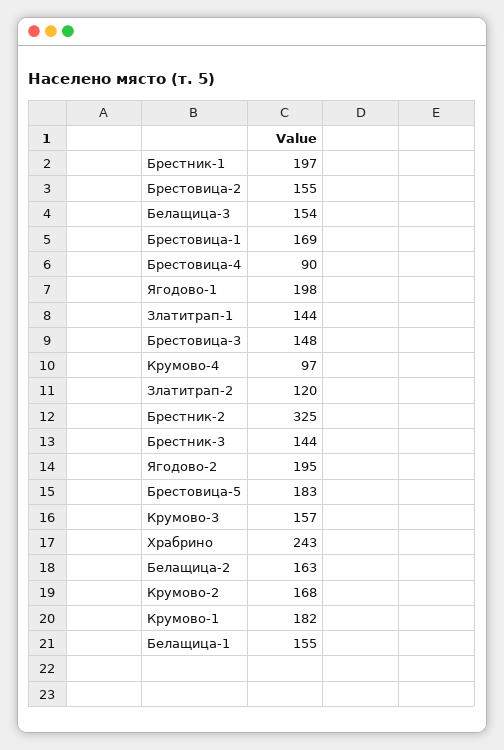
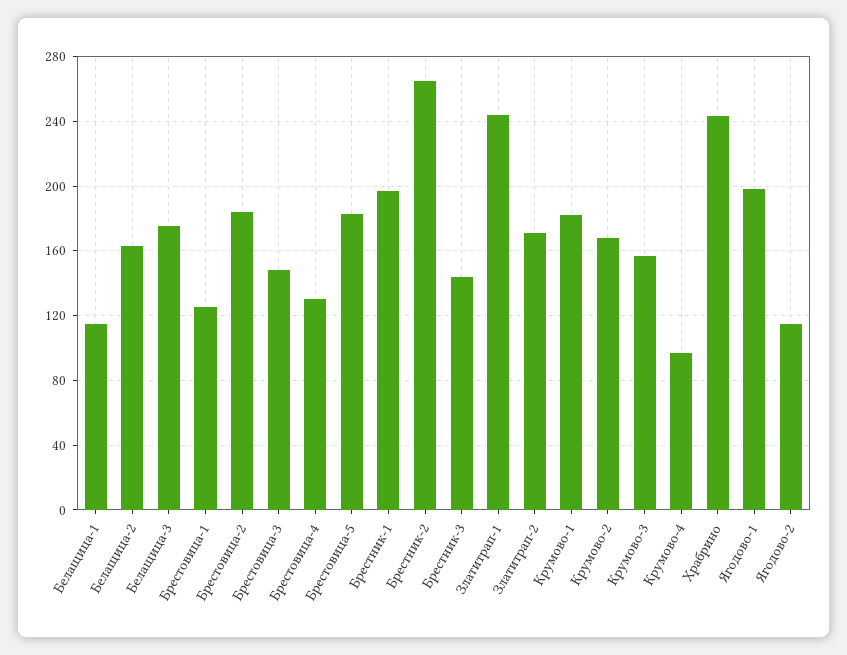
  {
    "Брестник-1": 197,
-   "Брестовица-2": 155,
+   "Брестовица-2": 185,
-   "Белащица-3": 154,
+   "Белащица-3": 175,
-   "Брестовица-1": 169,
+   "Брестовица-1": 125,
-   "Брестовица-4": 90,
+   "Брестовица-4": 130,
    "Ягодово-1": 198,
-   "Златитрап-1": 144,
+   "Златитрап-1": 245,
    "Брестовица-3": 148,
    "Крумово-4": 97,
-   "Златитрап-2": 120,
+   "Златитрап-2": 170,
-   "Брестник-2": 325,
+   "Брестник-2": 265,
    "Брестник-3": 144,
-   "Ягодово-2": 195,
+   "Ягодово-2": 115,
    "Брестовица-5": 183,
    "Крумово-3": 157,
    "Храбрино": 243,
    "Белащица-2": 163,
    "Крумово-2": 168,
    "Крумово-1": 182,
-   "Белащица-1": 155
+   "Белащица-1": 115
  }

